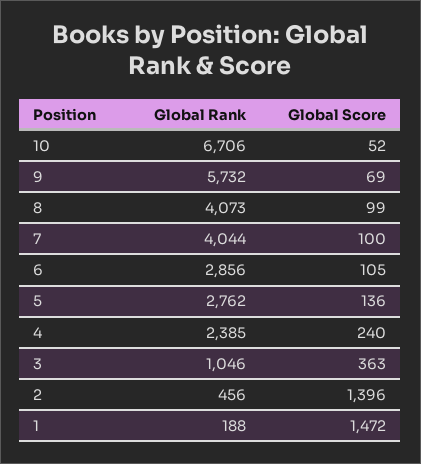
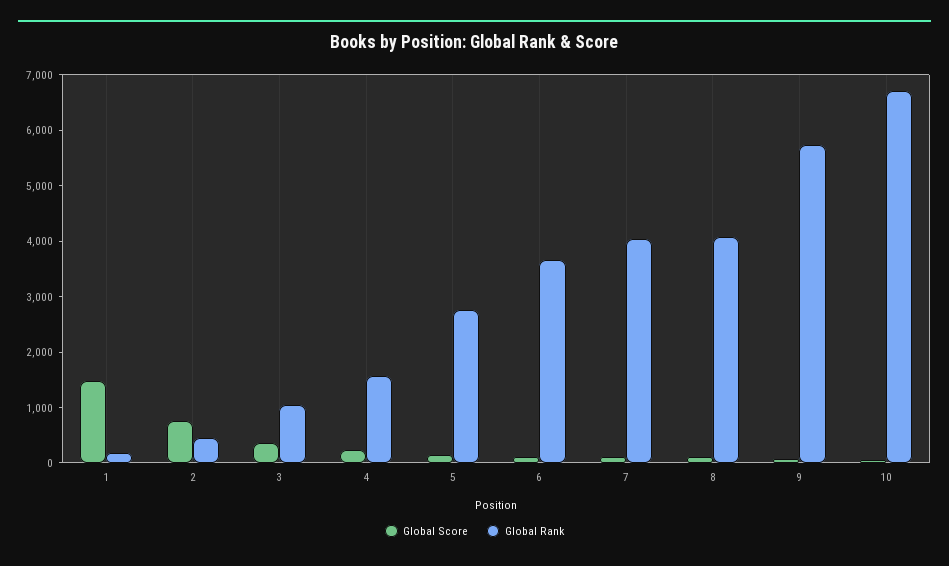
  {
    "Global Rank": {
      "10": 6706,
      "9": 5732,
      "8": 4073,
      "7": 4044,
-     "6": 2856,
+     "6": 3600,
      "5": 2762,
-     "4": 2385,
+     "4": 1600,
      "3": 1046,
      "2": 456,
      "1": 188
    },
    "Global Score": {
      "10": 52,
      "9": 69,
      "8": 99,
      "7": 100,
      "6": 105,
      "5": 136,
      "4": 240,
      "3": 363,
-     "2": 1396,
+     "2": 800,
      "1": 1472
    }
  }

